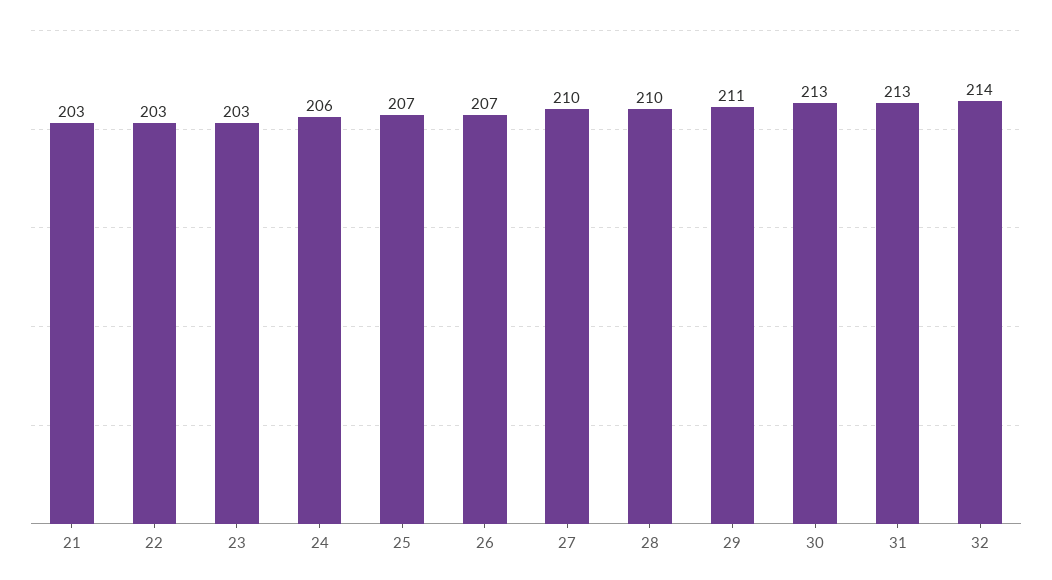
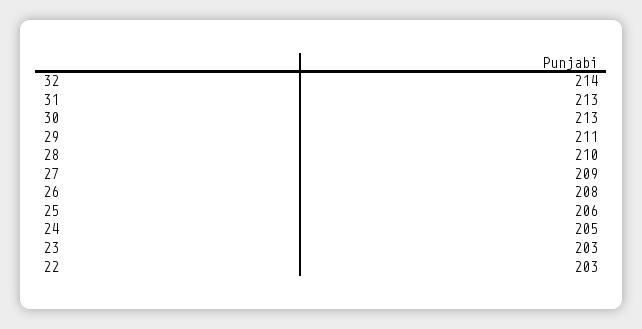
  {
-   "21": 203,
    "22": 203,
    "23": 203,
-   "24": 206,
+   "24": 205,
-   "25": 207,
+   "25": 206,
-   "26": 207,
+   "26": 208,
-   "27": 210,
+   "27": 209,
    "28": 210,
    "29": 211,
    "30": 213,
    "31": 213,
    "32": 214
  }

